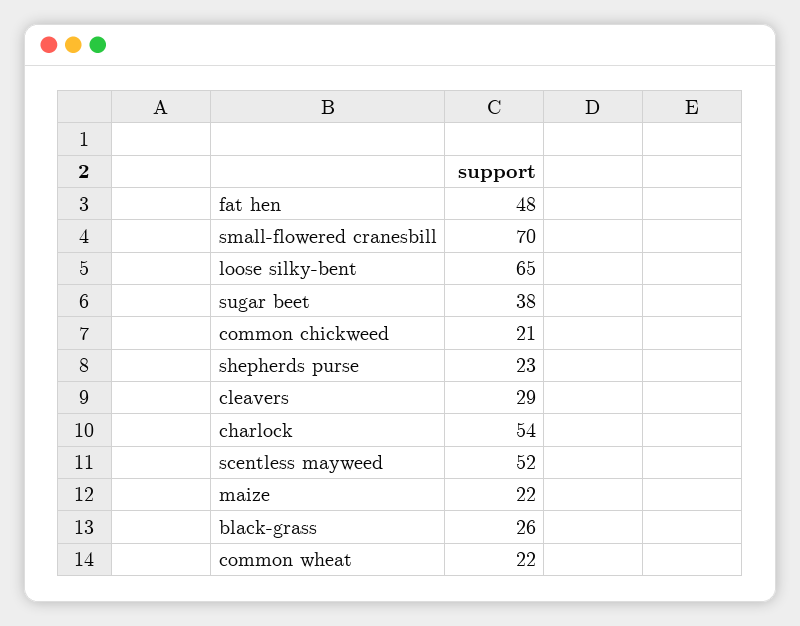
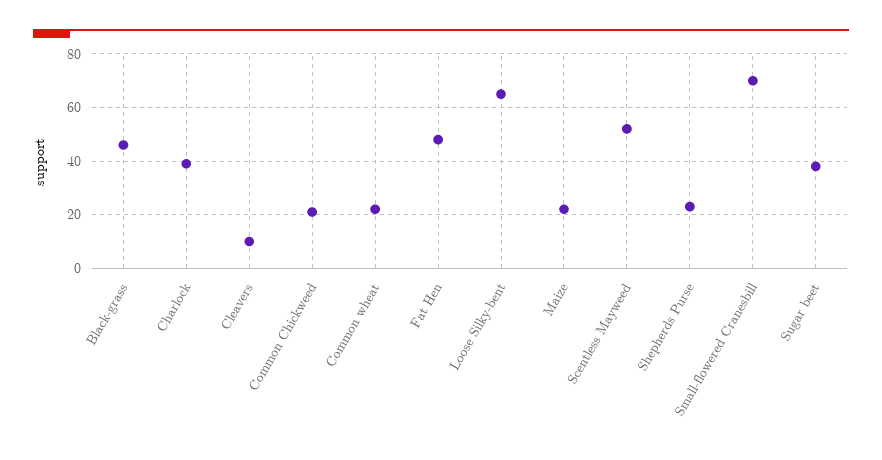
  {
    "fat hen": 48,
    "small-flowered cranesbill": 70,
    "loose silky-bent": 65,
    "sugar beet": 38,
    "common chickweed": 21,
    "shepherds purse": 23,
-   "cleavers": 29,
+   "cleavers": 10,
-   "charlock": 54,
+   "charlock": 40,
    "scentless mayweed": 52,
    "maize": 22,
-   "black-grass": 26,
+   "black-grass": 45,
    "common wheat": 22
  }

